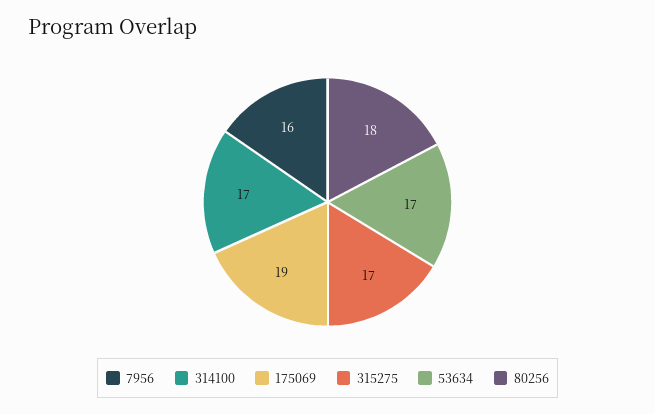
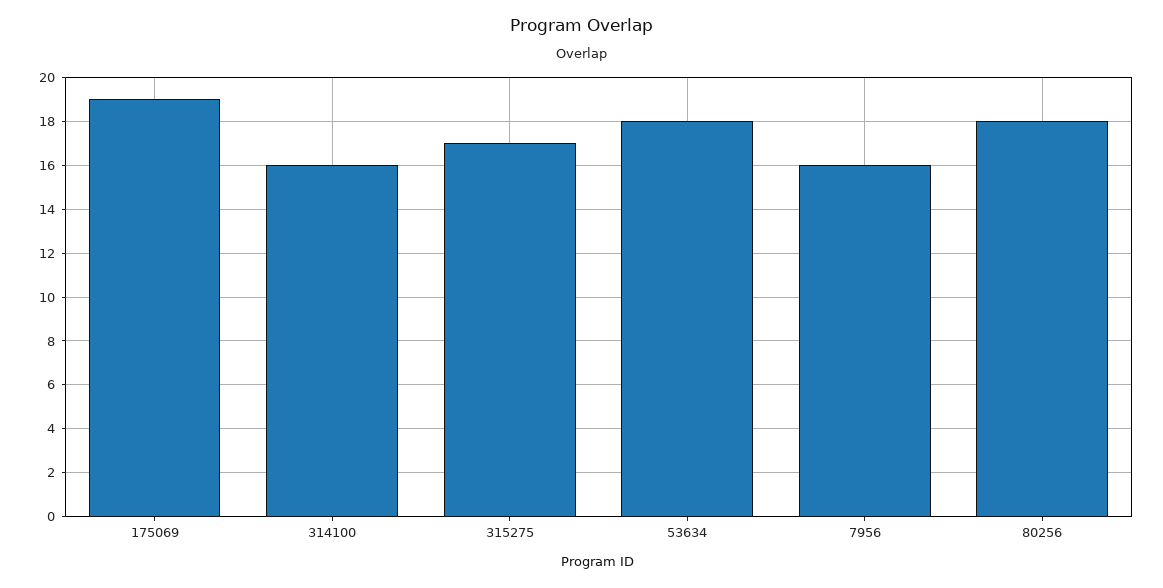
  {
    "7956": 16,
-   "314100": 17,
+   "314100": 16,
    "175069": 19,
    "315275": 17,
-   "53634": 17,
+   "53634": 18,
    "80256": 18
  }

